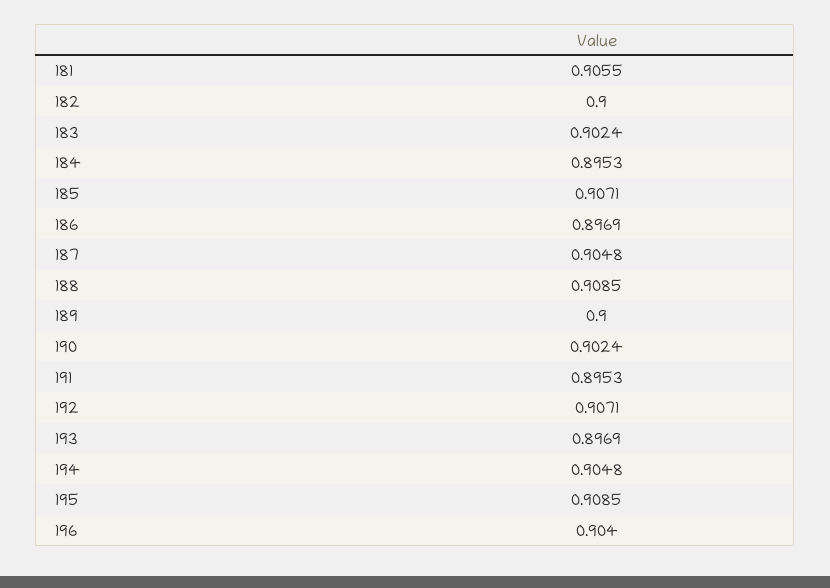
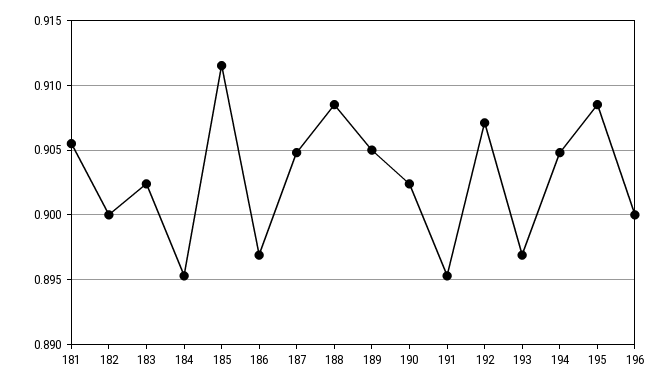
  {
    "181": 0.9055,
    "182": 0.9,
    "183": 0.9024,
    "184": 0.8953,
-   "185": 0.9071,
+   "185": 0.9115,
    "186": 0.8969,
    "187": 0.9048,
    "188": 0.9085,
-   "189": 0.9,
+   "189": 0.905,
    "190": 0.9024,
    "191": 0.8953,
    "192": 0.9071,
    "193": 0.8969,
    "194": 0.9048,
    "195": 0.9085,
-   "196": 0.904
+   "196": 0.9
  }

